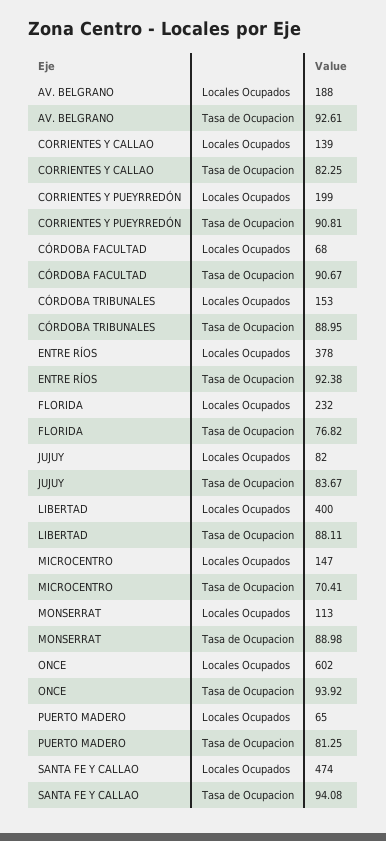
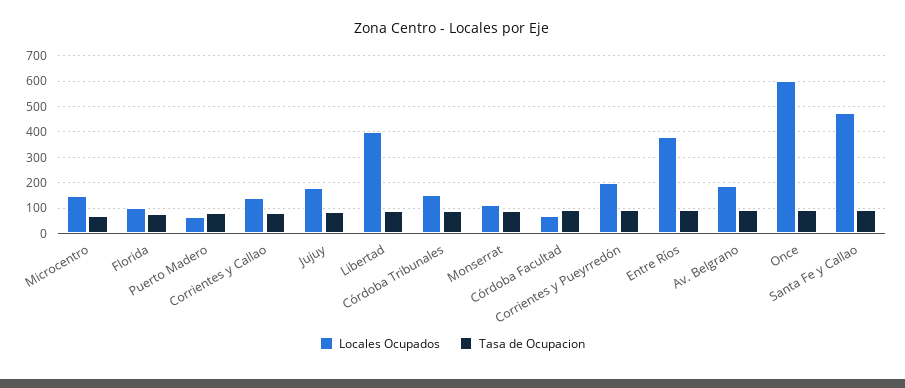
  {
    "Locales Ocupados": {
      "AV. BELGRANO": 188,
      "CORRIENTES Y CALLAO": 139,
      "CORRIENTES Y PUEYRREDÓN": 199,
      "CÓRDOBA FACULTAD": 68,
      "CÓRDOBA TRIBUNALES": 153,
      "ENTRE RÍOS": 378,
-     "FLORIDA": 232,
+     "FLORIDA": 100,
-     "JUJUY": 82,
+     "JUJUY": 175,
      "LIBERTAD": 400,
      "MICROCENTRO": 147,
      "MONSERRAT": 113,
      "ONCE": 602,
      "PUERTO MADERO": 65,
      "SANTA FE Y CALLAO": 474
    },
    "Tasa de Ocupacion": {
      "AV. BELGRANO": 92.61,
      "CORRIENTES Y CALLAO": 82.25,
      "CORRIENTES Y PUEYRREDÓN": 90.81,
      "CÓRDOBA FACULTAD": 90.67,
      "CÓRDOBA TRIBUNALES": 88.95,
      "ENTRE RÍOS": 92.38,
      "FLORIDA": 76.82,
      "JUJUY": 83.67,
      "LIBERTAD": 88.11,
      "MICROCENTRO": 70.41,
      "MONSERRAT": 88.98,
      "ONCE": 93.92,
      "PUERTO MADERO": 81.25,
      "SANTA FE Y CALLAO": 94.08
    }
  }

